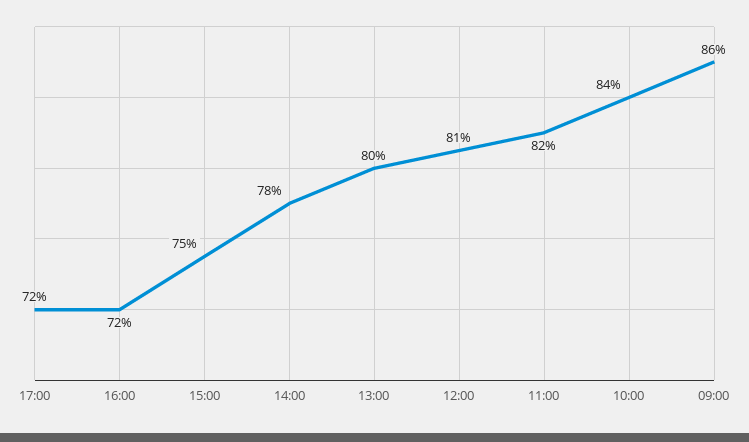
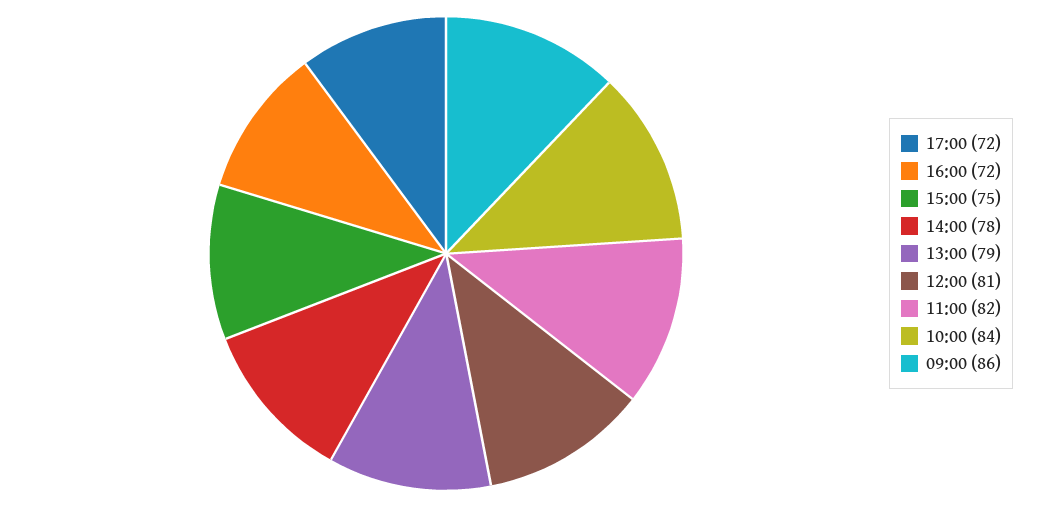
  {
    "17:00": 72,
    "16:00": 72,
    "15:00": 75,
    "14:00": 78,
-   "13:00": 80,
+   "13:00": 79,
    "12:00": 81,
    "11:00": 82,
    "10:00": 84,
    "09:00": 86
  }

